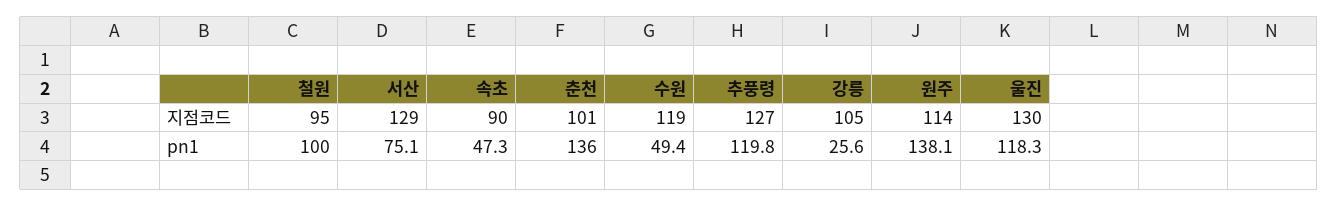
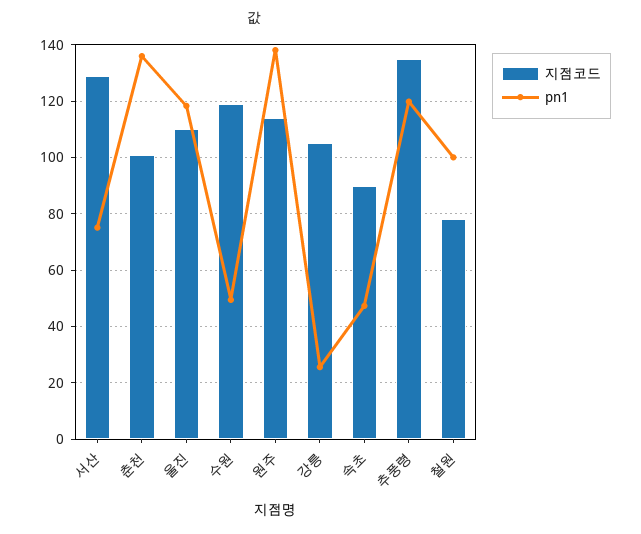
  {
    "지점코드": {
-     "철원": 95,
+     "철원": 77.5,
      "서산": 129,
      "속초": 90,
      "춘천": 101,
      "수원": 119,
-     "추풍령": 127,
+     "추풍령": 135,
      "강릉": 105,
      "원주": 114,
-     "울진": 130
+     "울진": 110
    },
    "pn1": {
      "철원": 100,
      "서산": 75.1,
      "속초": 47.3,
      "춘천": 136,
      "수원": 49.4,
      "추풍령": 119.8,
      "강릉": 25.6,
      "원주": 138.1,
      "울진": 118.3
    }
  }

